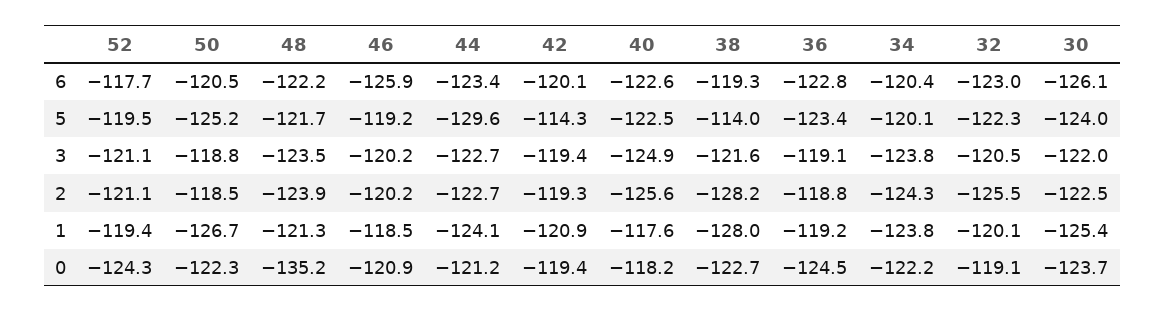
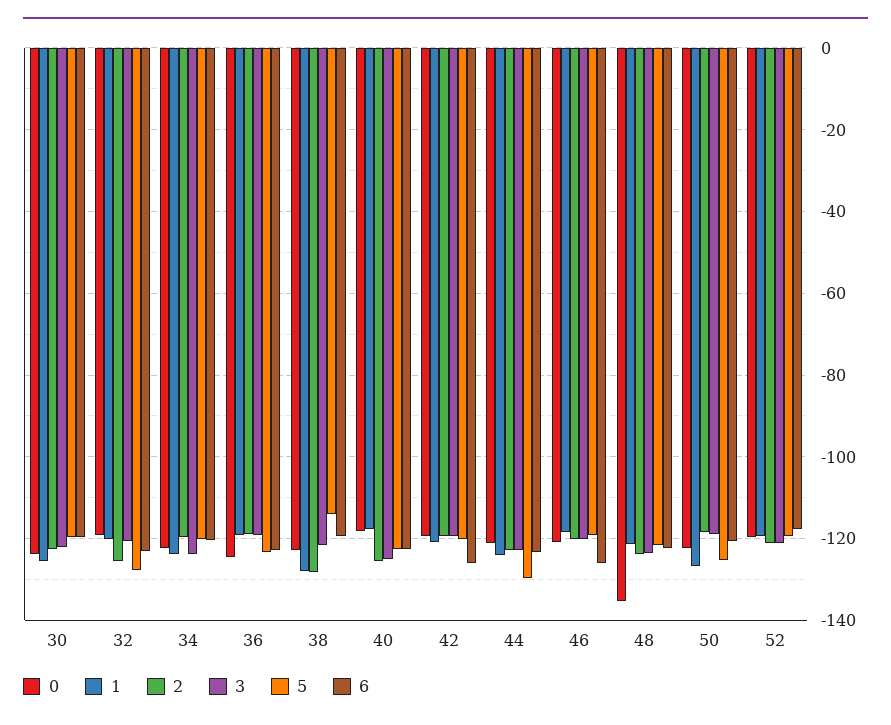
  {
    "6": {
      "52": -117.7,
      "50": -120.5,
      "48": -122.2,
      "46": -125.9,
      "44": -123.4,
-     "42": -120.1,
+     "42": -126,
      "40": -122.6,
      "38": -119.3,
      "36": -122.8,
      "34": -120.4,
      "32": -123,
-     "30": -126.1
+     "30": -120
    },
    "5": {
      "52": -119.5,
      "50": -125.2,
      "48": -121.7,
      "46": -119.2,
      "44": -129.6,
-     "42": -114.3,
+     "42": -120,
      "40": -122.5,
      "38": -114,
      "36": -123.4,
      "34": -120.1,
-     "32": -122.3,
+     "32": -128,
-     "30": -124
+     "30": -120
    },
    "3": {
      "52": -121.1,
      "50": -118.8,
      "48": -123.5,
      "46": -120.2,
      "44": -122.7,
      "42": -119.4,
      "40": -124.9,
      "38": -121.6,
      "36": -119.1,
      "34": -123.8,
      "32": -120.5,
      "30": -122
    },
    "2": {
      "52": -121.1,
      "50": -118.5,
      "48": -123.9,
      "46": -120.2,
      "44": -122.7,
      "42": -119.3,
      "40": -125.6,
      "38": -128.2,
      "36": -118.8,
-     "34": -124.3,
+     "34": -120,
      "32": -125.5,
      "30": -122.5
    },
    "1": {
      "52": -119.4,
      "50": -126.7,
      "48": -121.3,
      "46": -118.5,
      "44": -124.1,
      "42": -120.9,
      "40": -117.6,
      "38": -128,
      "36": -119.2,
      "34": -123.8,
      "32": -120.1,
      "30": -125.4
    },
    "0": {
-     "52": -124.3,
+     "52": -120,
      "50": -122.3,
      "48": -135.2,
      "46": -120.9,
      "44": -121.2,
      "42": -119.4,
      "40": -118.2,
      "38": -122.7,
      "36": -124.5,
      "34": -122.2,
      "32": -119.1,
      "30": -123.7
    }
  }

